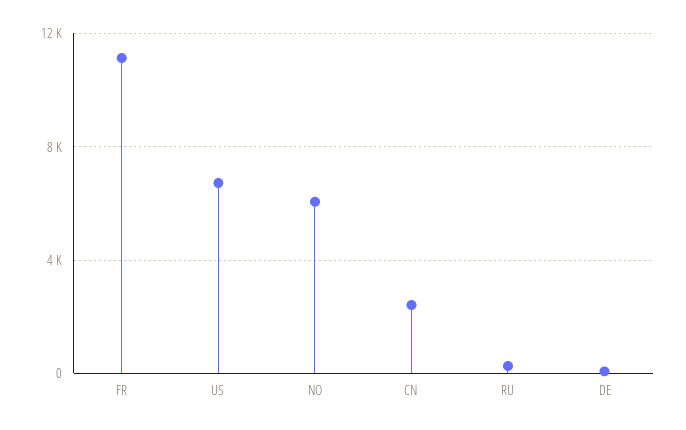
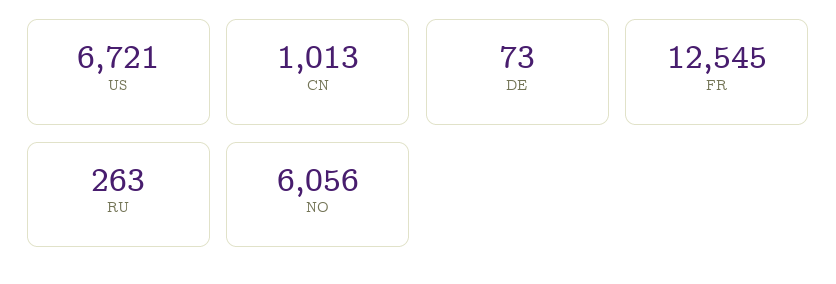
  {
-   "FR": 11000,
+   "FR": 12545,
    "US": 6721,
    "NO": 6056,
-   "CN": 2500,
+   "CN": 1013,
    "RU": 263,
    "DE": 73
  }

